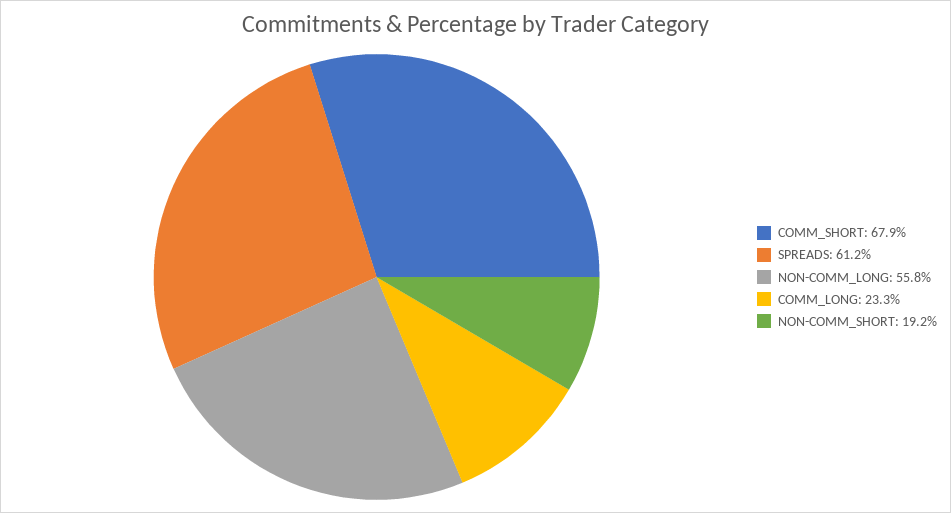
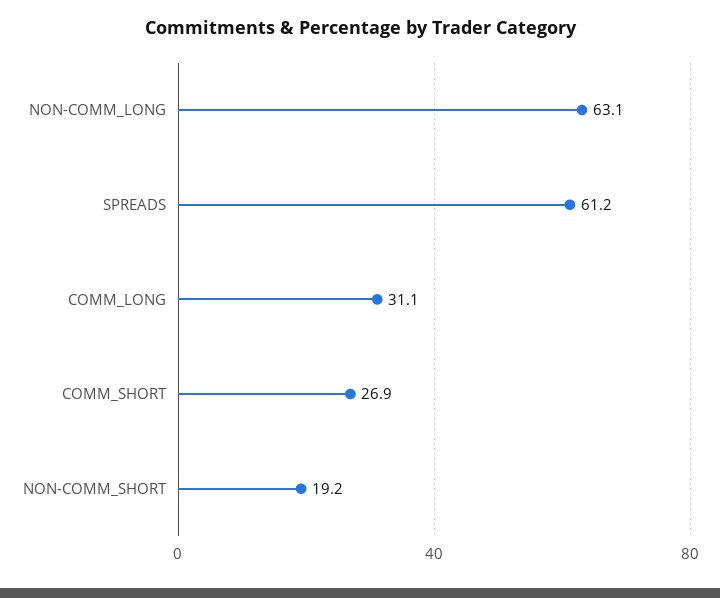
  {
-   "COMM_SHORT": 67.9,
+   "COMM_SHORT": 26.9,
    "SPREADS": 61.2,
-   "NON-COMM_LONG": 55.8,
+   "NON-COMM_LONG": 63.1,
-   "COMM_LONG": 23.3,
+   "COMM_LONG": 31.1,
    "NON-COMM_SHORT": 19.2
  }

